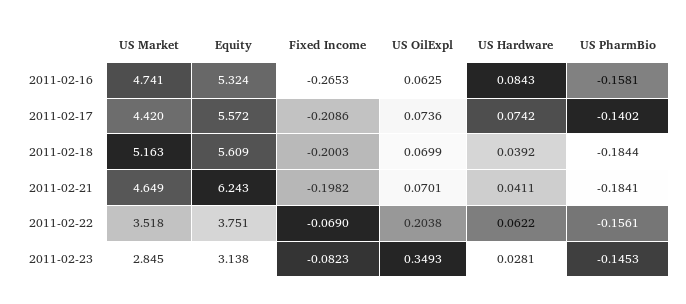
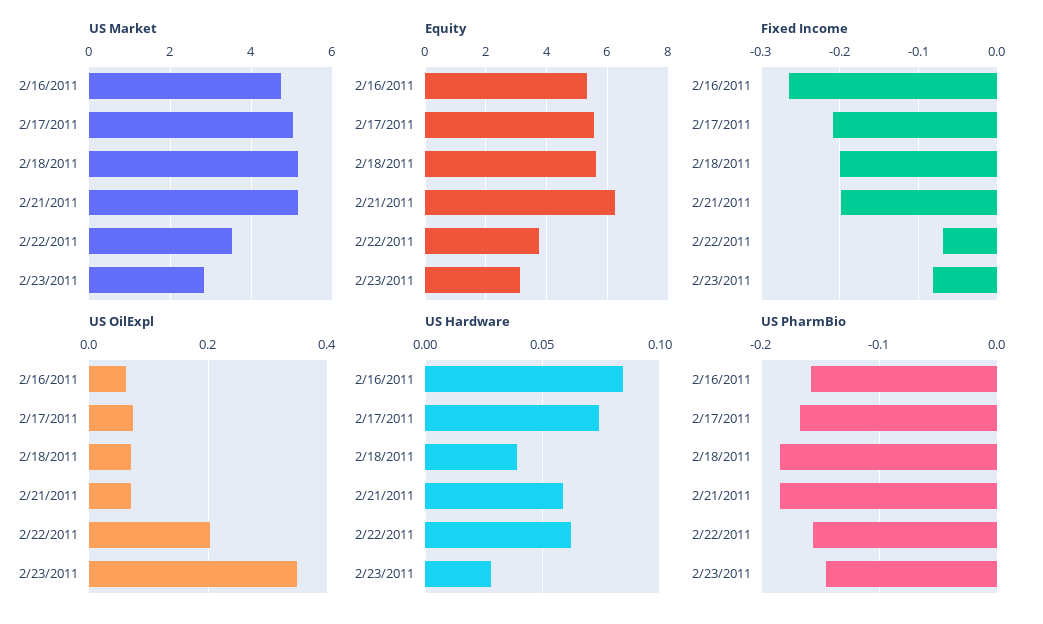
  {
    "US Market": {
      "2011-02-16": 4.741,
-     "2011-02-17": 4.42,
+     "2011-02-17": 5,
      "2011-02-18": 5.163,
-     "2011-02-21": 4.649,
+     "2011-02-21": 5.2,
      "2011-02-22": 3.518,
      "2011-02-23": 2.845
    },
    "Equity": {
      "2011-02-16": 5.324,
      "2011-02-17": 5.572,
      "2011-02-18": 5.609,
      "2011-02-21": 6.243,
      "2011-02-22": 3.751,
      "2011-02-23": 3.138
    },
    "Fixed Income": {
      "2011-02-16": -0.2653,
      "2011-02-17": -0.2086,
      "2011-02-18": -0.2003,
      "2011-02-21": -0.1982,
      "2011-02-22": -0.069,
      "2011-02-23": -0.0823
    },
    "US OilExpl": {
      "2011-02-16": 0.0625,
      "2011-02-17": 0.0736,
      "2011-02-18": 0.0699,
      "2011-02-21": 0.0701,
      "2011-02-22": 0.2038,
      "2011-02-23": 0.3493
    },
    "US Hardware": {
      "2011-02-16": 0.0843,
      "2011-02-17": 0.0742,
      "2011-02-18": 0.0392,
-     "2011-02-21": 0.0411,
+     "2011-02-21": 0.06,
      "2011-02-22": 0.0622,
      "2011-02-23": 0.0281
    },
    "US PharmBio": {
      "2011-02-16": -0.1581,
-     "2011-02-17": -0.1402,
+     "2011-02-17": -0.17,
      "2011-02-18": -0.1844,
      "2011-02-21": -0.1841,
      "2011-02-22": -0.1561,
      "2011-02-23": -0.1453
    }
  }

